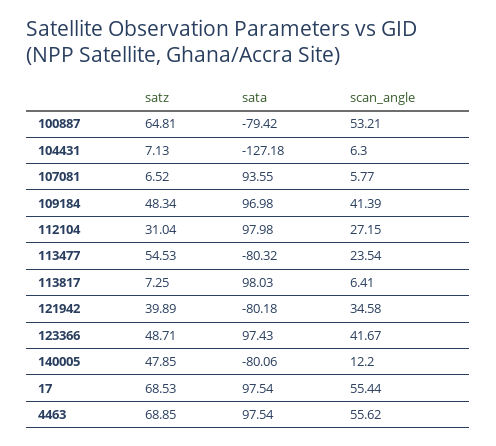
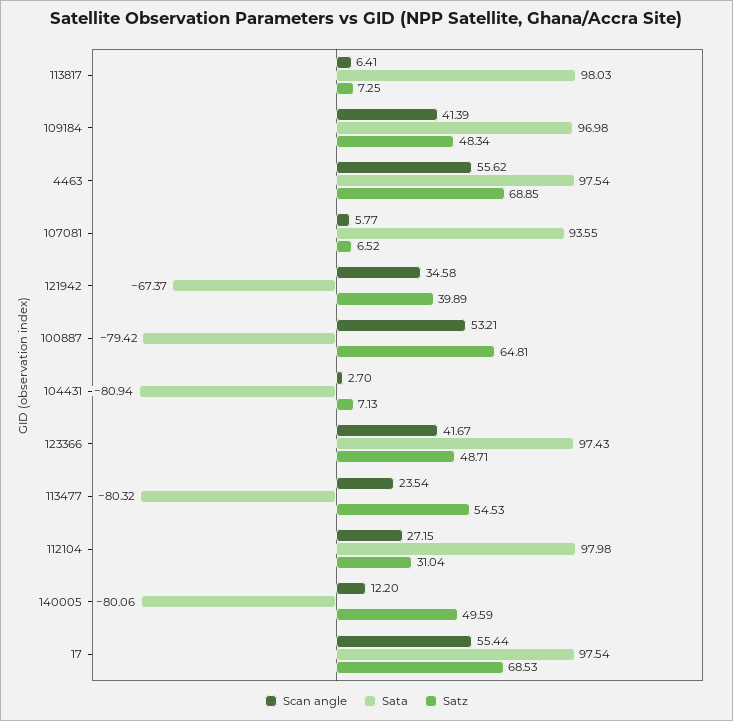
  {
    "satz": {
      "100887": 64.81,
      "104431": 7.13,
      "107081": 6.52,
      "109184": 48.34,
      "112104": 31.04,
      "113477": 54.53,
      "113817": 7.25,
      "121942": 39.89,
      "123366": 48.71,
-     "140005": 47.85,
+     "140005": 49.59,
      "17": 68.53,
      "4463": 68.85
    },
    "sata": {
      "100887": -79.42,
-     "104431": -127.18,
+     "104431": -80.94,
      "107081": 93.55,
      "109184": 96.98,
      "112104": 97.98,
      "113477": -80.32,
      "113817": 98.03,
-     "121942": -80.18,
+     "121942": -67.37,
      "123366": 97.43,
      "140005": -80.06,
      "17": 97.54,
      "4463": 97.54
    },
    "scan_angle": {
      "100887": 53.21,
-     "104431": 6.3,
+     "104431": 2.7,
      "107081": 5.77,
      "109184": 41.39,
      "112104": 27.15,
      "113477": 23.54,
      "113817": 6.41,
      "121942": 34.58,
      "123366": 41.67,
      "140005": 12.2,
      "17": 55.44,
      "4463": 55.62
    }
  }

